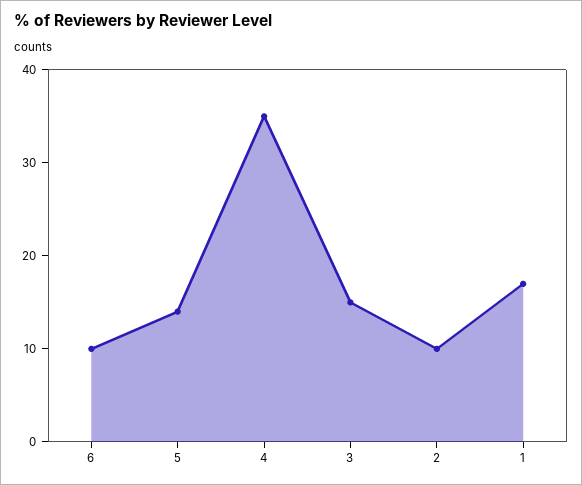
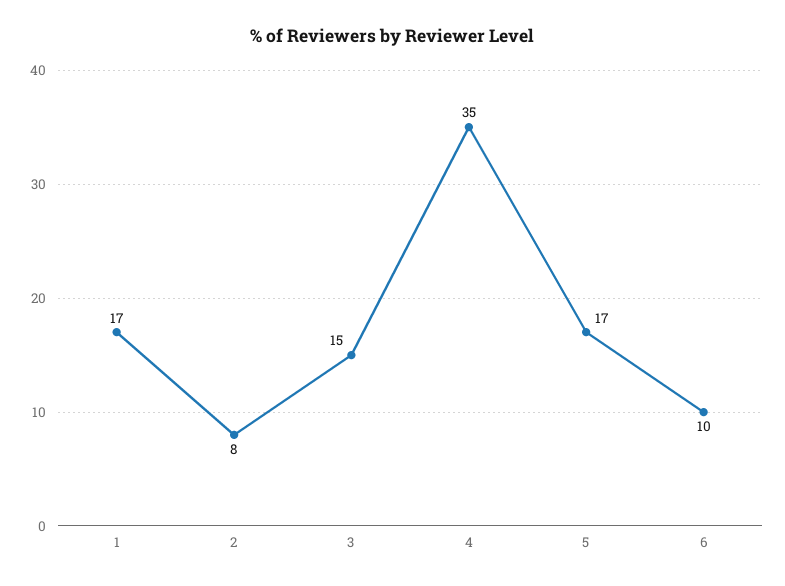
  {
    "6": 10,
-   "5": 14,
+   "5": 17,
    "4": 35,
    "3": 15,
-   "2": 10,
+   "2": 8,
    "1": 17
  }

